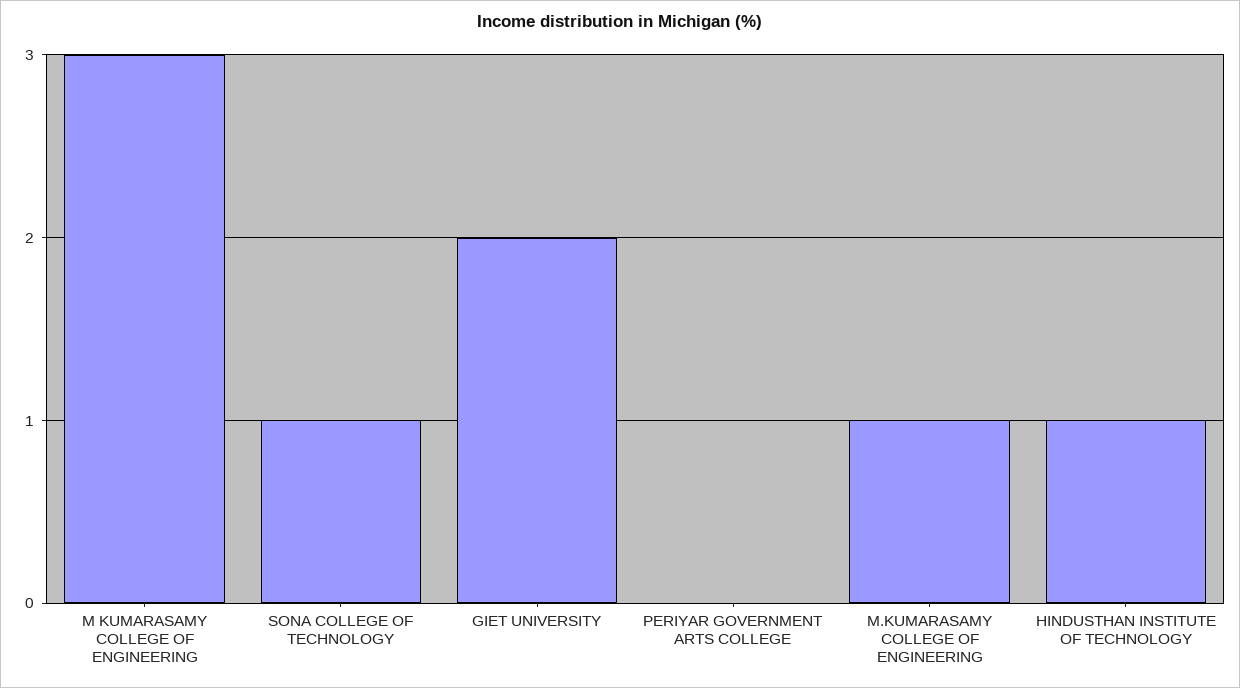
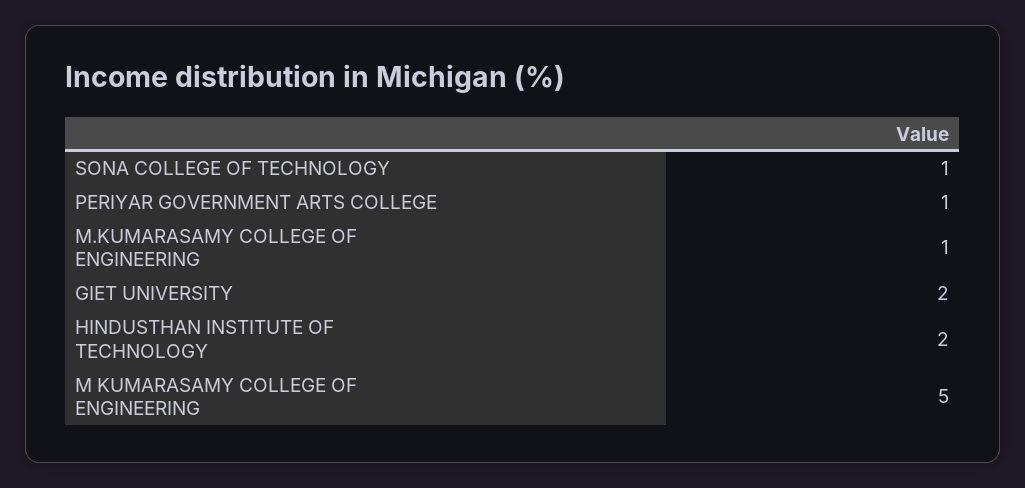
  {
-   "M KUMARASAMY COLLEGE OF ENGINEERING": 3,
+   "M KUMARASAMY COLLEGE OF ENGINEERING": 5,
    "SONA COLLEGE OF TECHNOLOGY": 1,
    "GIET UNIVERSITY": 2,
-   "PERIYAR GOVERNMENT ARTS COLLEGE": 0,
+   "PERIYAR GOVERNMENT ARTS COLLEGE": 1,
    "M.KUMARASAMY COLLEGE OF ENGINEERING": 1,
-   "HINDUSTHAN INSTITUTE OF TECHNOLOGY": 1
+   "HINDUSTHAN INSTITUTE OF TECHNOLOGY": 2
  }

